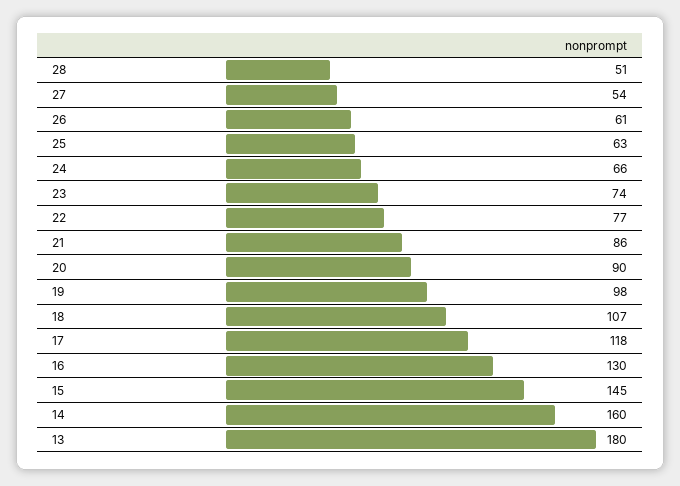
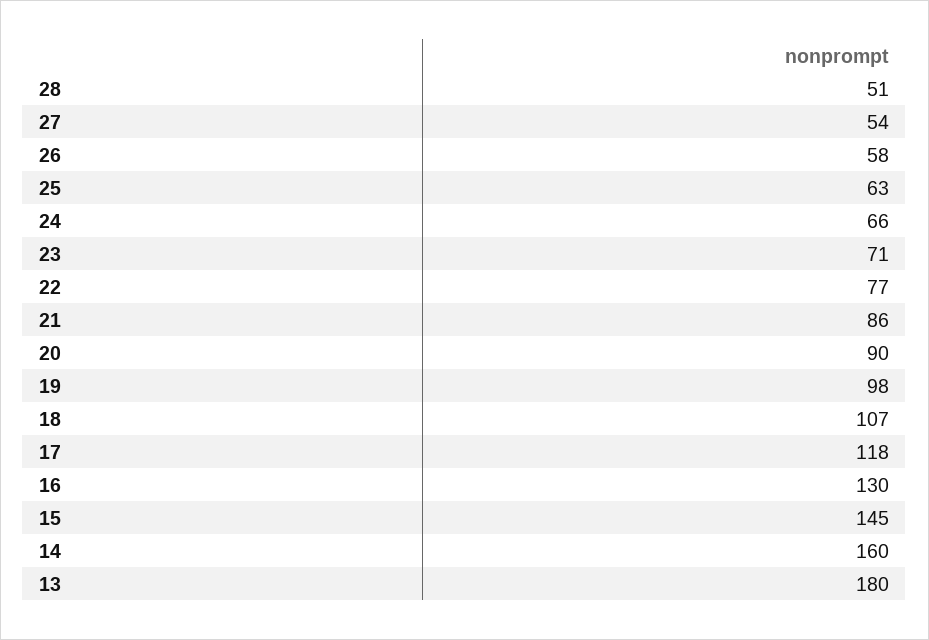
  {
    "28": 51,
    "27": 54,
-   "26": 61,
+   "26": 58,
    "25": 63,
    "24": 66,
-   "23": 74,
+   "23": 71,
    "22": 77,
    "21": 86,
    "20": 90,
    "19": 98,
    "18": 107,
    "17": 118,
    "16": 130,
    "15": 145,
    "14": 160,
    "13": 180
  }

